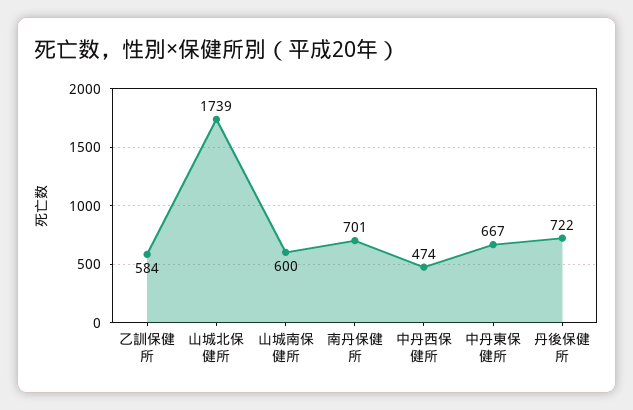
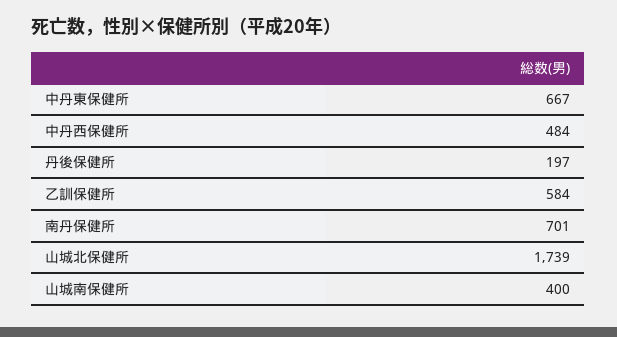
  {
    "乙訓保健所": 584,
    "山城北保健所": 1739,
-   "山城南保健所": 600,
+   "山城南保健所": 400,
    "南丹保健所": 701,
-   "中丹西保健所": 474,
+   "中丹西保健所": 484,
    "中丹東保健所": 667,
-   "丹後保健所": 722
+   "丹後保健所": 197
  }

